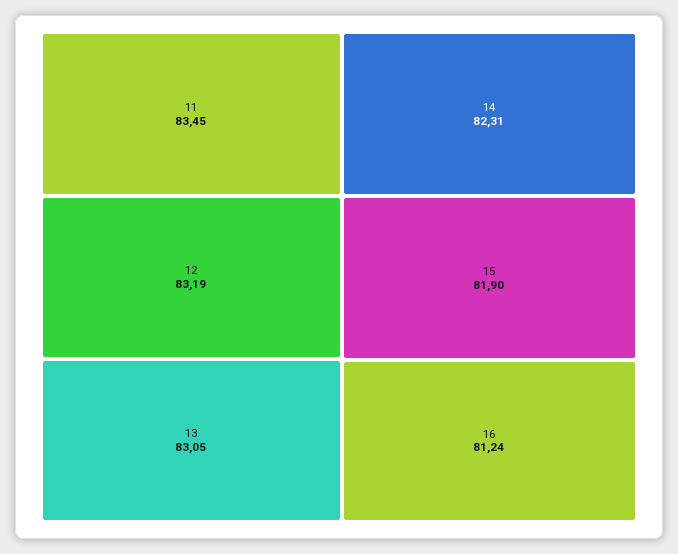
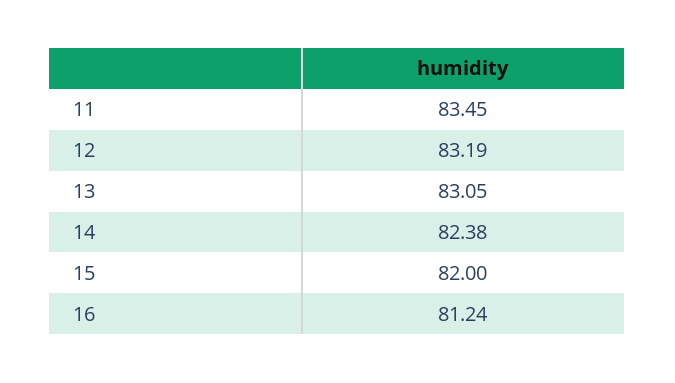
  {
    "11": 83.45,
    "12": 83.19,
    "13": 83.05,
-   "14": 82.31,
+   "14": 82.38,
-   "15": 81.9,
+   "15": 82,
    "16": 81.24
  }

